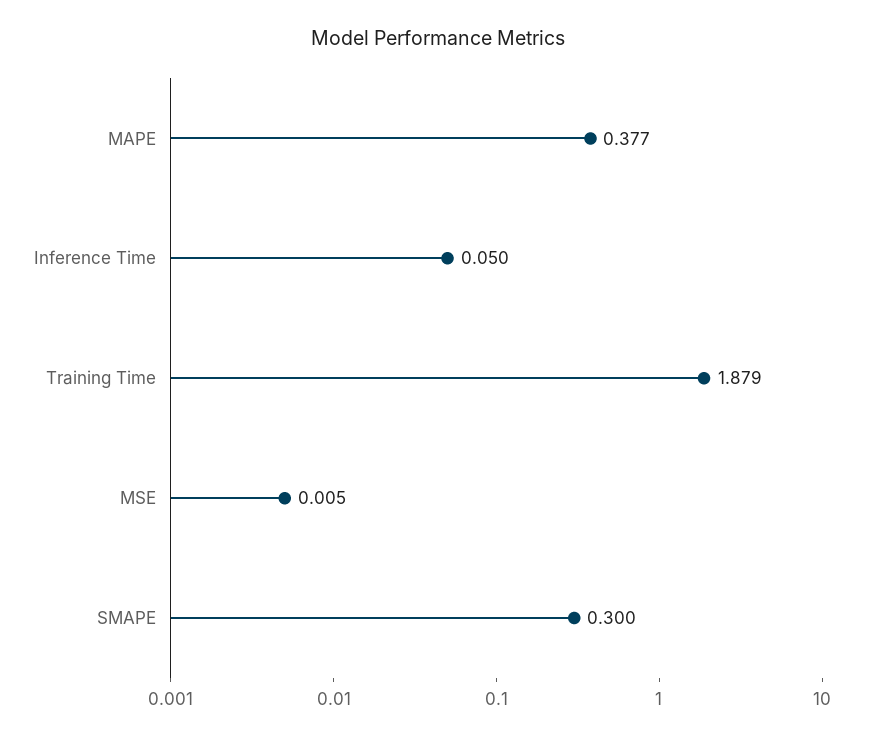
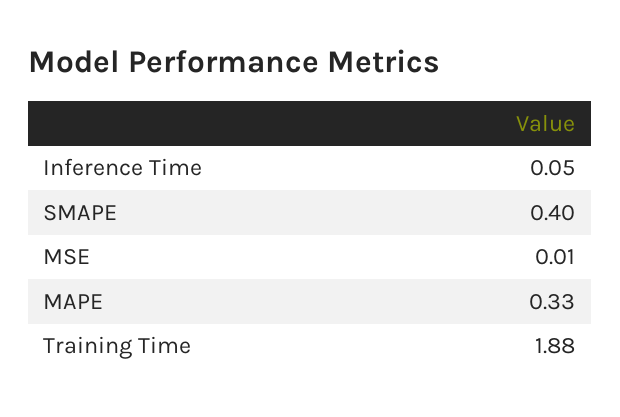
  {
-   "MAPE": 0.377,
+   "MAPE": 0.33,
    "Inference Time": 0.05,
    "Training Time": 1.879,
    "MSE": 0.005,
-   "SMAPE": 0.3
+   "SMAPE": 0.4
  }

